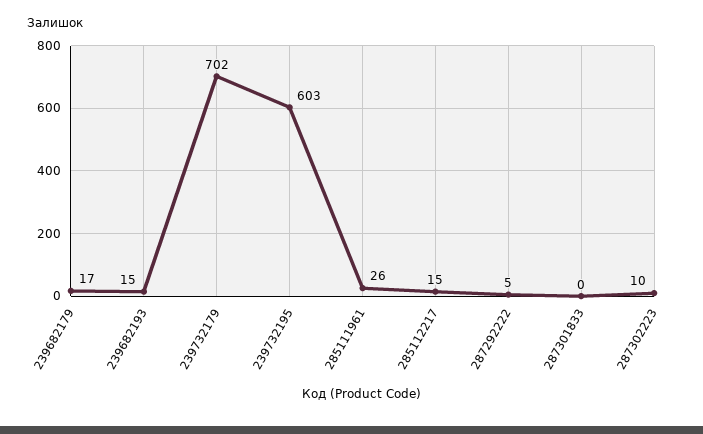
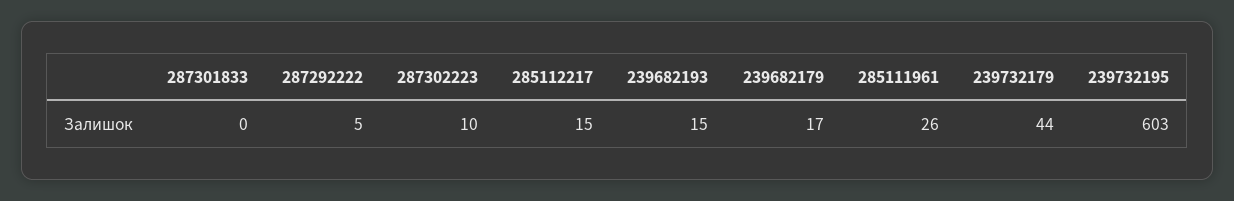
  {
    "239682179": 17,
    "239682193": 15,
-   "239732179": 702,
+   "239732179": 44,
    "239732195": 603,
    "285111961": 26,
    "285112217": 15,
    "287292222": 5,
    "287301833": 0,
    "287302223": 10
  }

